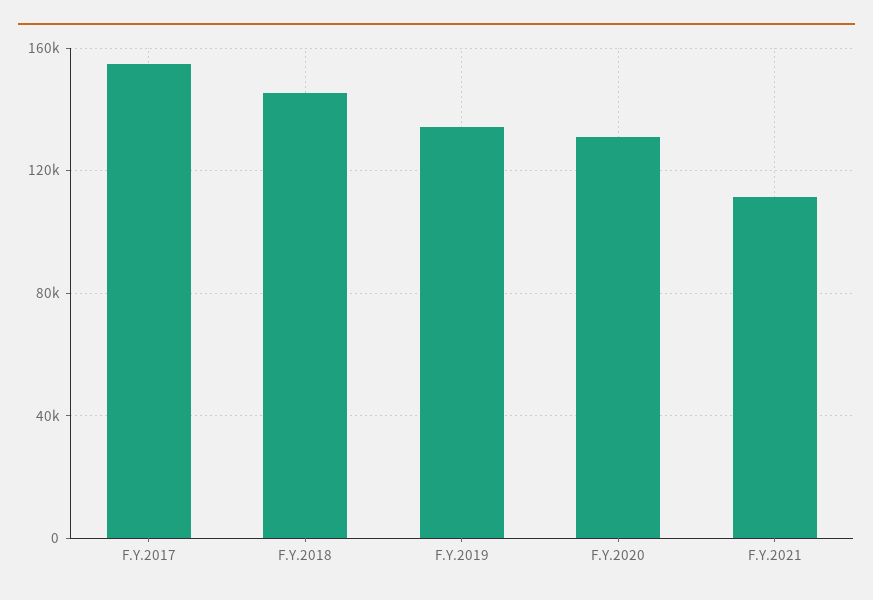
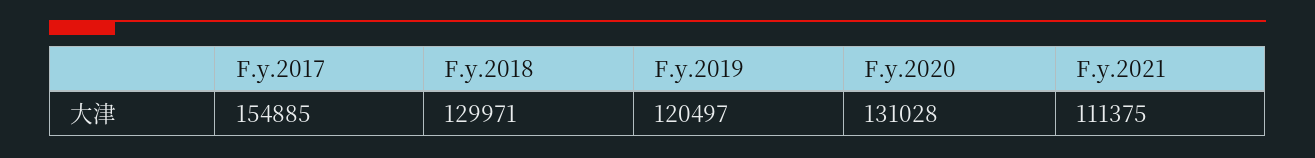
  {
    "F.Y.2017": 154885,
-   "F.Y.2018": 145000,
+   "F.Y.2018": 129971,
-   "F.Y.2019": 135000,
+   "F.Y.2019": 120497,
    "F.Y.2020": 131028,
    "F.Y.2021": 111375
  }

